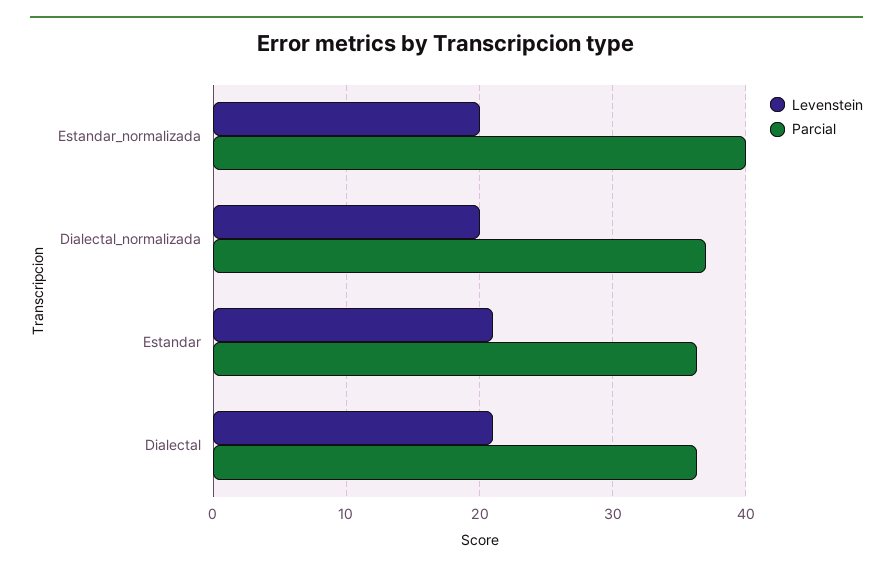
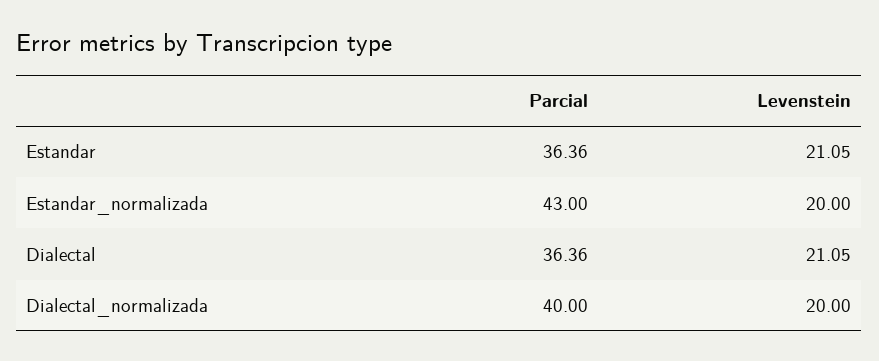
  {
    "Levenstein": {
      "Estandar_normalizada": 20,
      "Dialectal_normalizada": 20,
      "Estandar": 21.05,
      "Dialectal": 21.05
    },
    "Parcial": {
-     "Estandar_normalizada": 40,
+     "Estandar_normalizada": 43,
-     "Dialectal_normalizada": 37,
+     "Dialectal_normalizada": 40,
      "Estandar": 36.36,
      "Dialectal": 36.36
    }
  }

